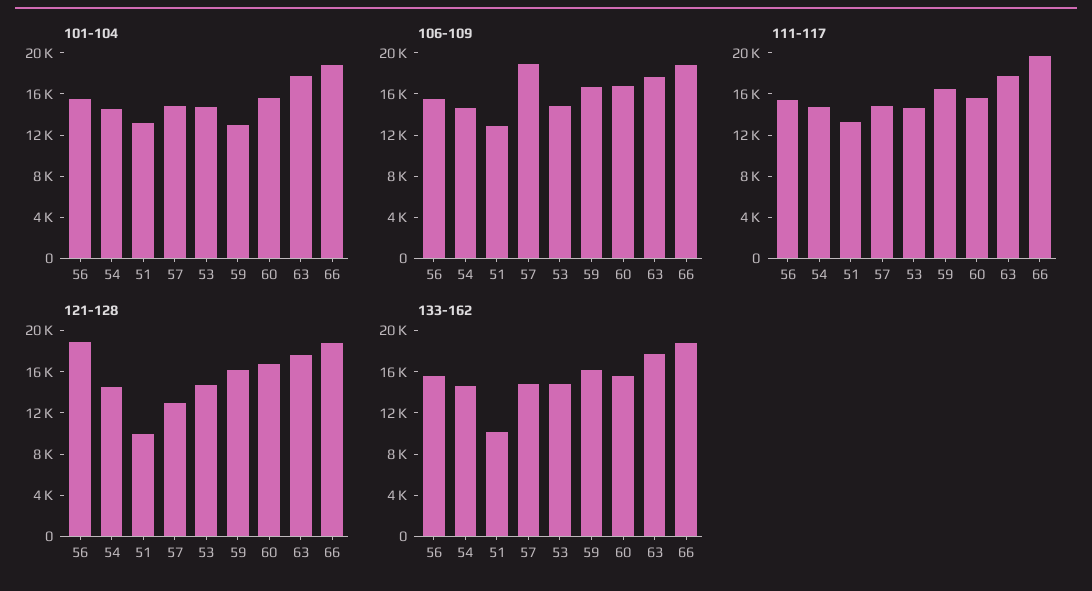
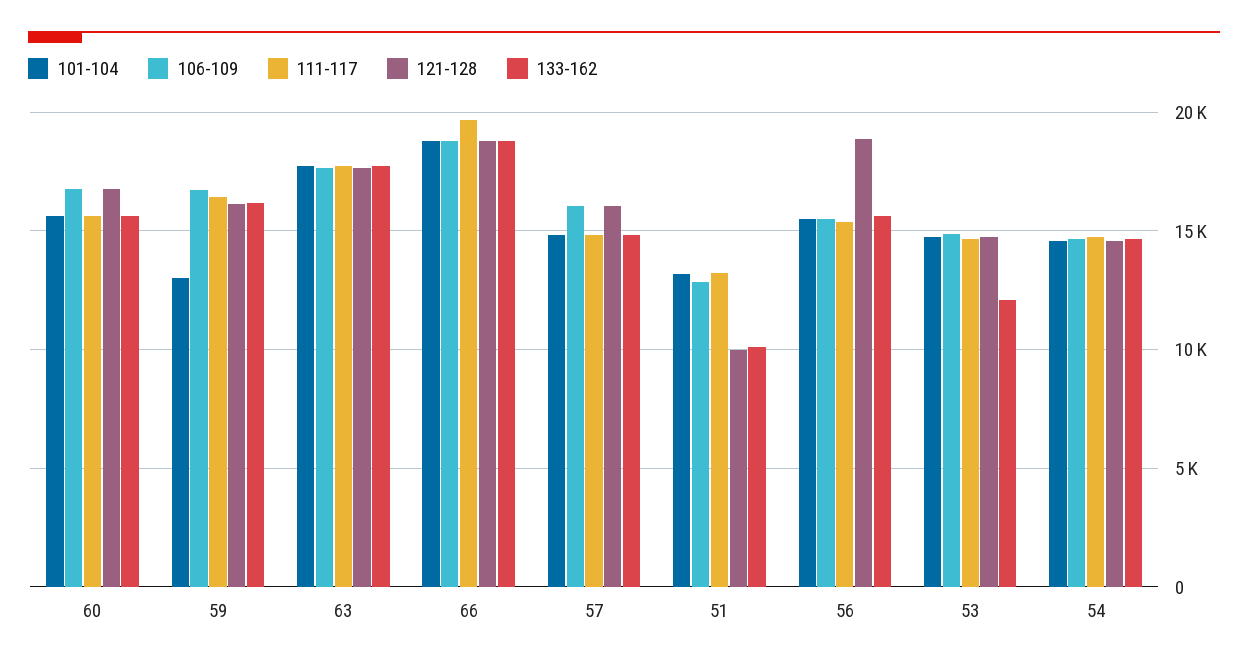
  {
    "101-104": {
      "56": 15500,
      "54": 14500,
      "51": 13000,
      "57": 15000,
      "53": 14500,
      "59": 13000,
      "60": 15500,
      "63": 17500,
      "66": 19000
    },
    "106-109": {
      "56": 15500,
      "54": 14500,
      "51": 13000,
-     "57": 19000,
+     "57": 16000,
      "53": 15000,
      "59": 16500,
      "60": 17000,
      "63": 17500,
      "66": 19000
    },
    "111-117": {
      "56": 15500,
      "54": 14500,
      "51": 13000,
      "57": 15000,
      "53": 14500,
      "59": 16500,
      "60": 15500,
      "63": 17500,
      "66": 19500
    },
    "121-128": {
      "56": 19000,
      "54": 14500,
      "51": 10000,
-     "57": 13000,
+     "57": 16000,
      "53": 14500,
      "59": 16000,
      "60": 17000,
      "63": 17500,
      "66": 19000
    },
    "133-162": {
      "56": 15500,
      "54": 14500,
      "51": 10000,
      "57": 15000,
-     "53": 15000,
+     "53": 12000,
      "59": 16000,
      "60": 15500,
      "63": 17500,
      "66": 19000
    }
  }

